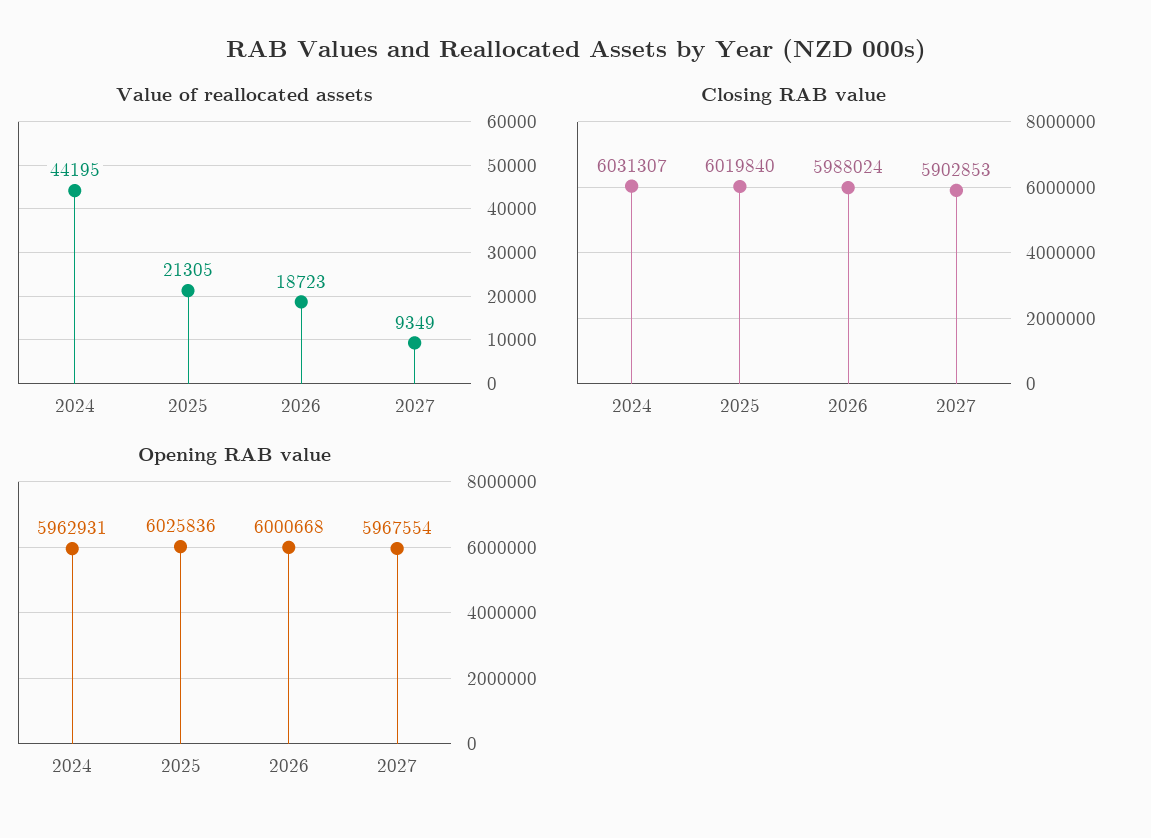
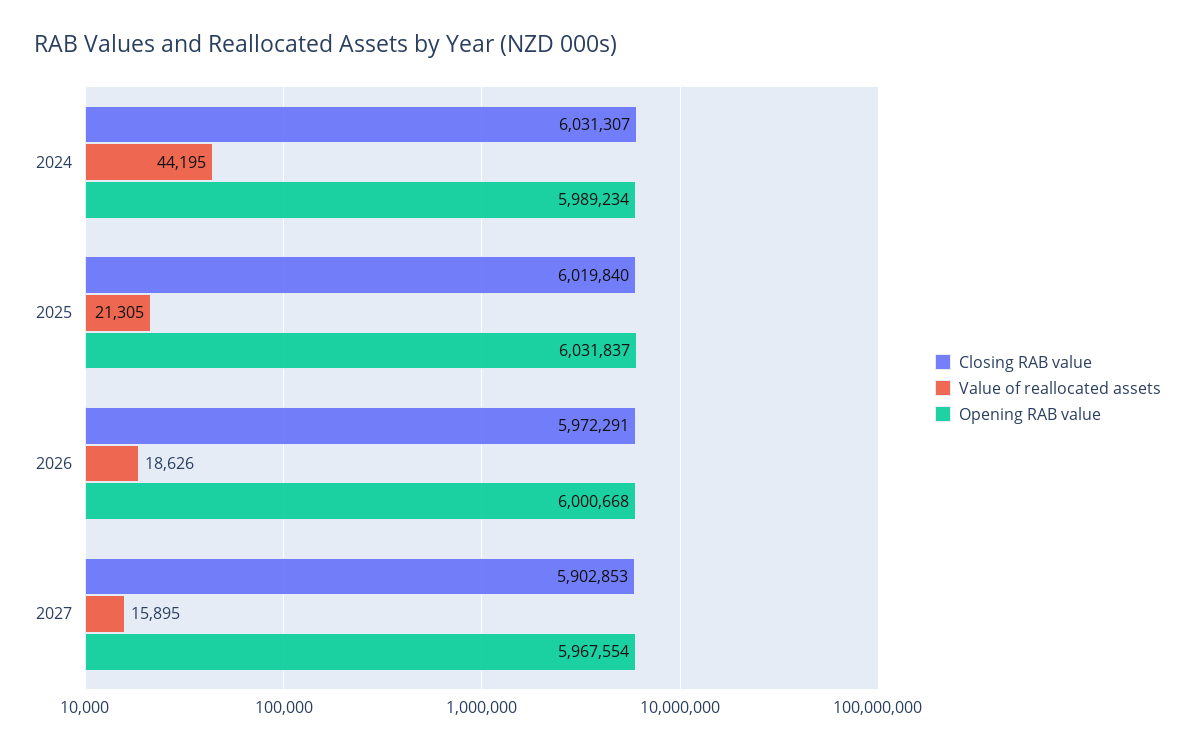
  {
    "Value of reallocated assets": {
      "2024": 44195,
      "2025": 21305,
-     "2026": 18723,
+     "2026": 18626,
-     "2027": 9349
+     "2027": 15895
    },
    "Closing RAB value": {
      "2024": 6031307,
      "2025": 6019840,
-     "2026": 5988024,
+     "2026": 5972291,
      "2027": 5902853
    },
    "Opening RAB value": {
-     "2024": 5962931,
+     "2024": 5989234,
-     "2025": 6025836,
+     "2025": 6031837,
      "2026": 6000668,
      "2027": 5967554
    }
  }

